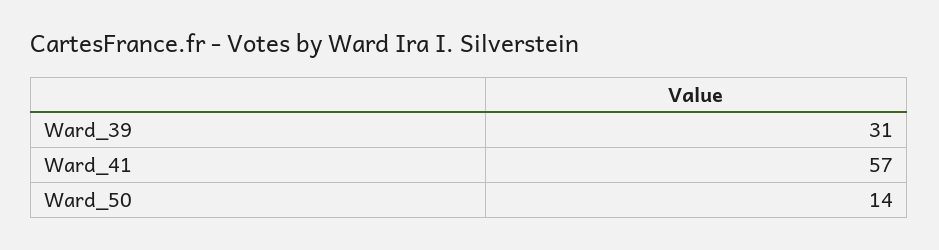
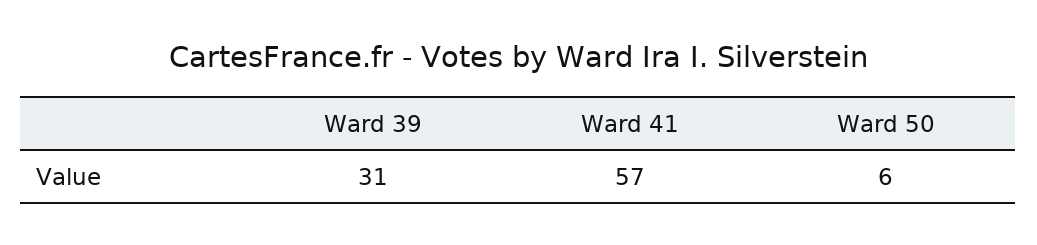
  {
    "Ward_39": 31,
    "Ward_41": 57,
-   "Ward_50": 14
+   "Ward_50": 6
  }

